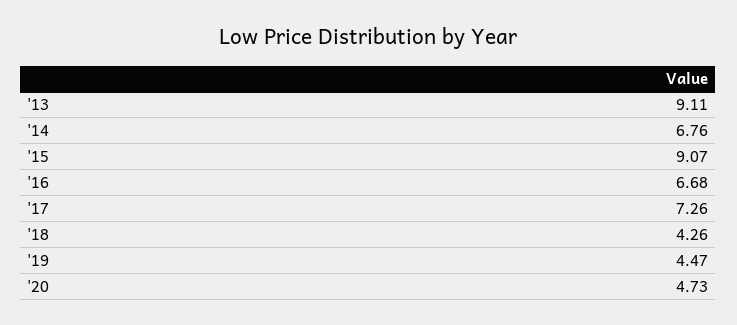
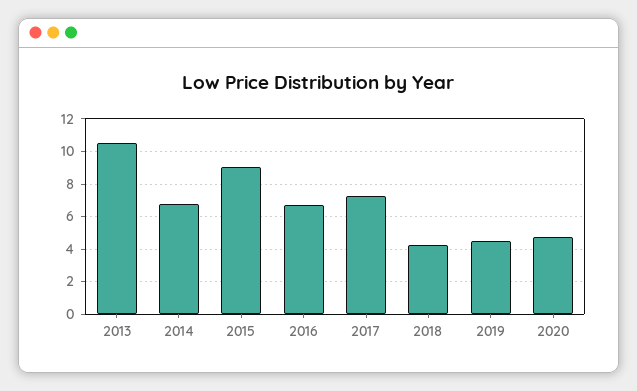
  {
-   "'13": 9.11,
+   "'13": 10.5,
    "'14": 6.76,
    "'15": 9.07,
    "'16": 6.68,
    "'17": 7.26,
    "'18": 4.26,
    "'19": 4.47,
    "'20": 4.73
  }

